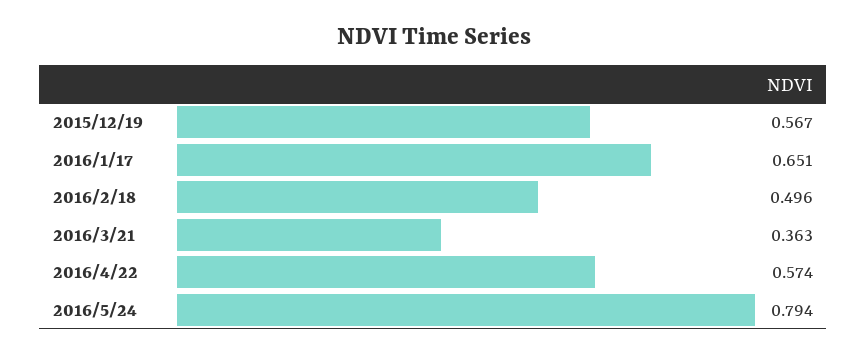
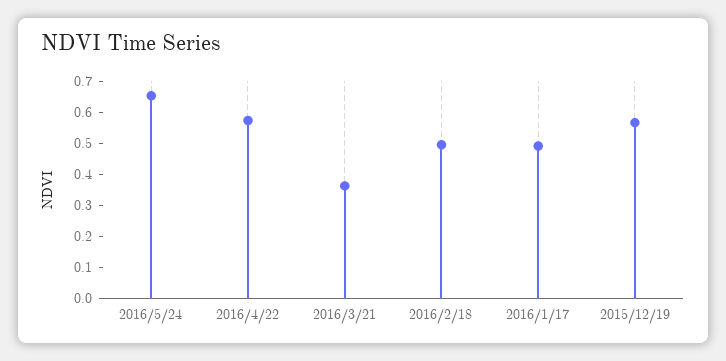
  {
    "2015/12/19": 0.567,
-   "2016/1/17": 0.651,
+   "2016/1/17": 0.5,
    "2016/2/18": 0.496,
    "2016/3/21": 0.363,
    "2016/4/22": 0.574,
-   "2016/5/24": 0.794
+   "2016/5/24": 0.65
  }

